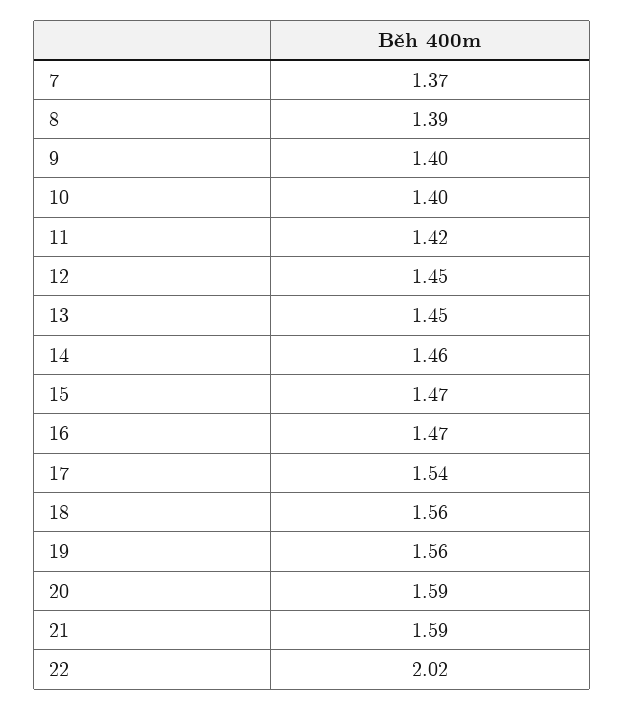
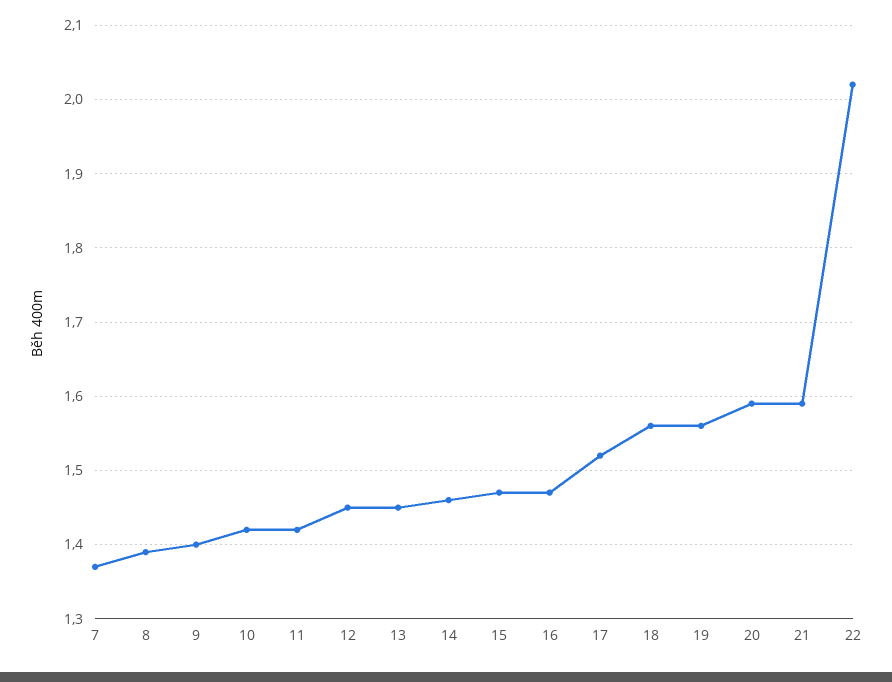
  {
    "7": 1.37,
    "8": 1.39,
    "9": 1.4,
-   "10": 1.4,
+   "10": 1.42,
    "11": 1.42,
    "12": 1.45,
    "13": 1.45,
    "14": 1.46,
    "15": 1.47,
    "16": 1.47,
-   "17": 1.54,
+   "17": 1.52,
    "18": 1.56,
    "19": 1.56,
    "20": 1.59,
    "21": 1.59,
    "22": 2.02
  }

